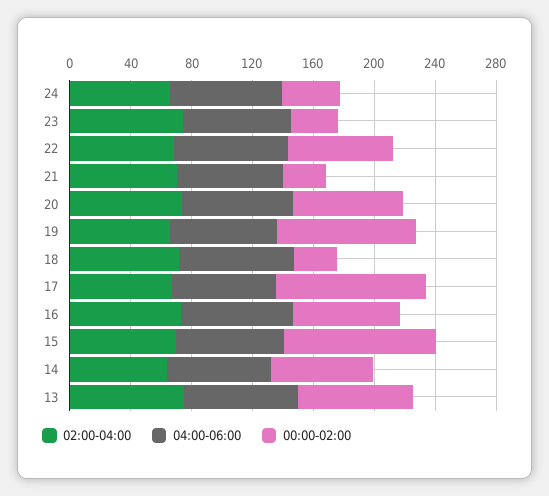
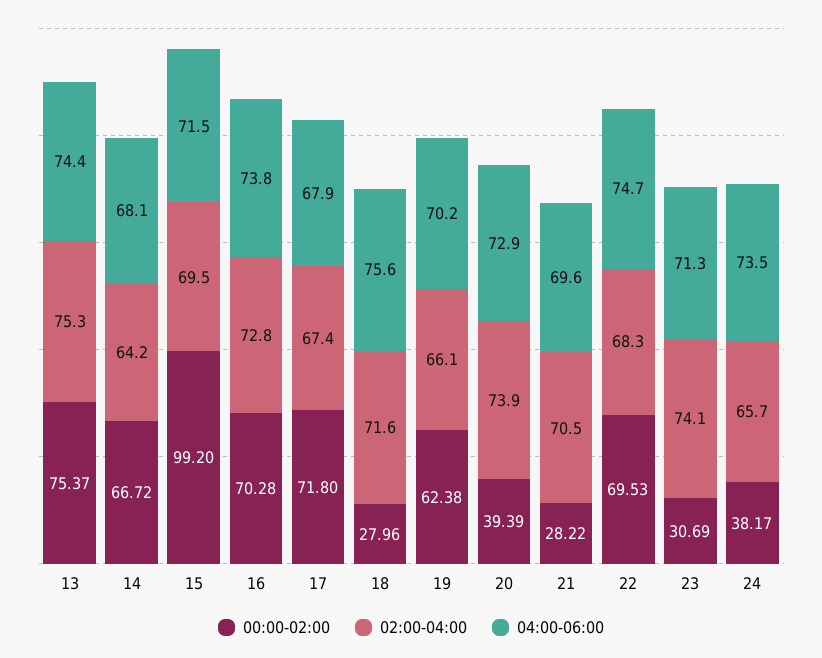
  {
    "02:00-04:00": {
      "24": 65.7,
      "23": 74.1,
      "22": 68.3,
      "21": 70.5,
      "20": 73.9,
      "19": 66.1,
      "18": 71.6,
      "17": 67.4,
      "16": 72.8,
      "15": 69.5,
      "14": 64.2,
      "13": 75.3
    },
    "04:00-06:00": {
      "24": 73.5,
      "23": 71.3,
      "22": 74.7,
      "21": 69.6,
      "20": 72.9,
      "19": 70.2,
      "18": 75.6,
      "17": 67.9,
      "16": 73.8,
      "15": 71.5,
      "14": 68.1,
      "13": 74.4
    },
    "00:00-02:00": {
      "24": 38.17,
      "23": 30.69,
      "22": 69.53,
      "21": 28.22,
-     "20": 70,
+     "20": 39.39,
-     "19": 90,
+     "19": 62.38,
      "18": 27.96,
-     "17": 100,
+     "17": 71.8,
      "16": 70.28,
      "15": 99.2,
      "14": 66.72,
      "13": 75.37
    }
  }

